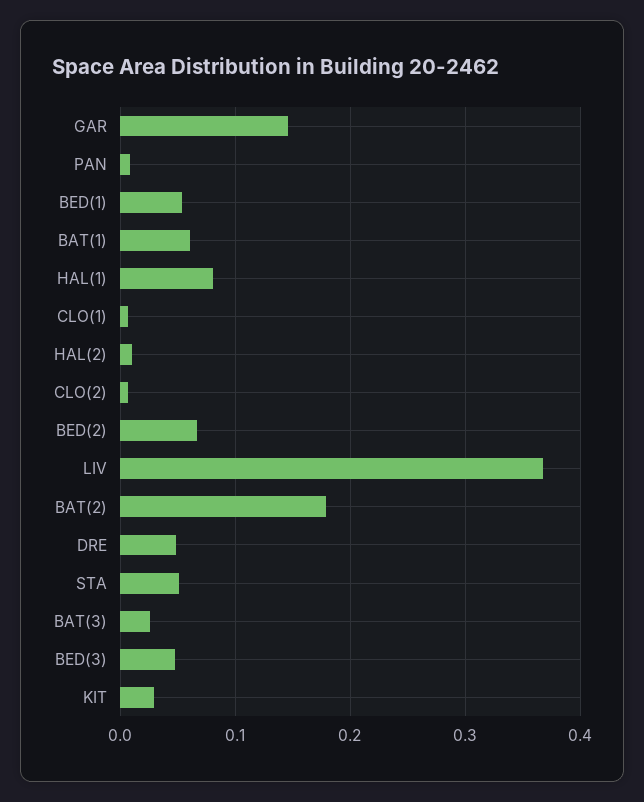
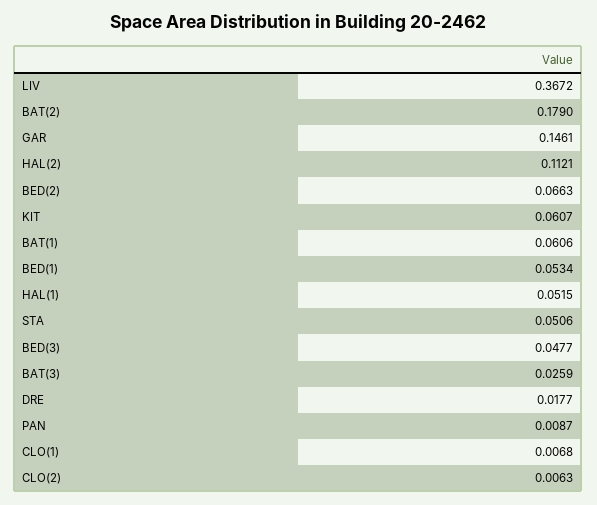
  {
    "GAR": 0.1461,
    "PAN": 0.0087,
    "BED(1)": 0.0534,
    "BAT(1)": 0.0606,
-   "HAL(1)": 0.08,
+   "HAL(1)": 0.0515,
    "CLO(1)": 0.0068,
-   "HAL(2)": 0.01,
+   "HAL(2)": 0.1121,
    "CLO(2)": 0.0063,
    "BED(2)": 0.0663,
    "LIV": 0.3672,
    "BAT(2)": 0.179,
-   "DRE": 0.05,
+   "DRE": 0.0177,
    "STA": 0.0506,
    "BAT(3)": 0.0259,
    "BED(3)": 0.0477,
-   "KIT": 0.03
+   "KIT": 0.0607
  }

